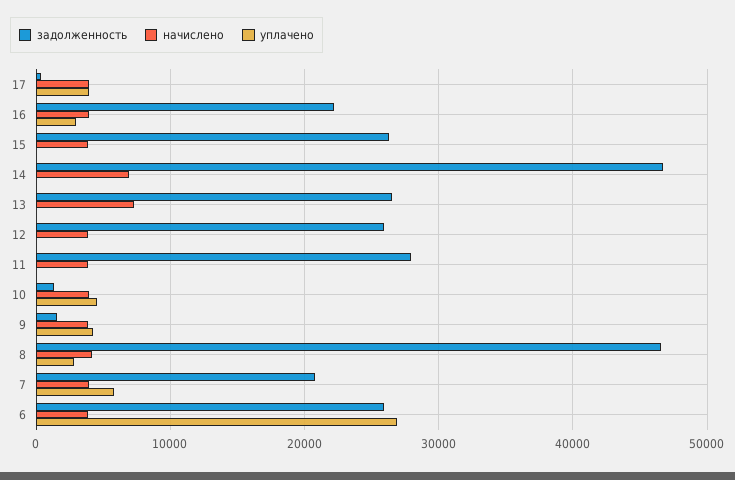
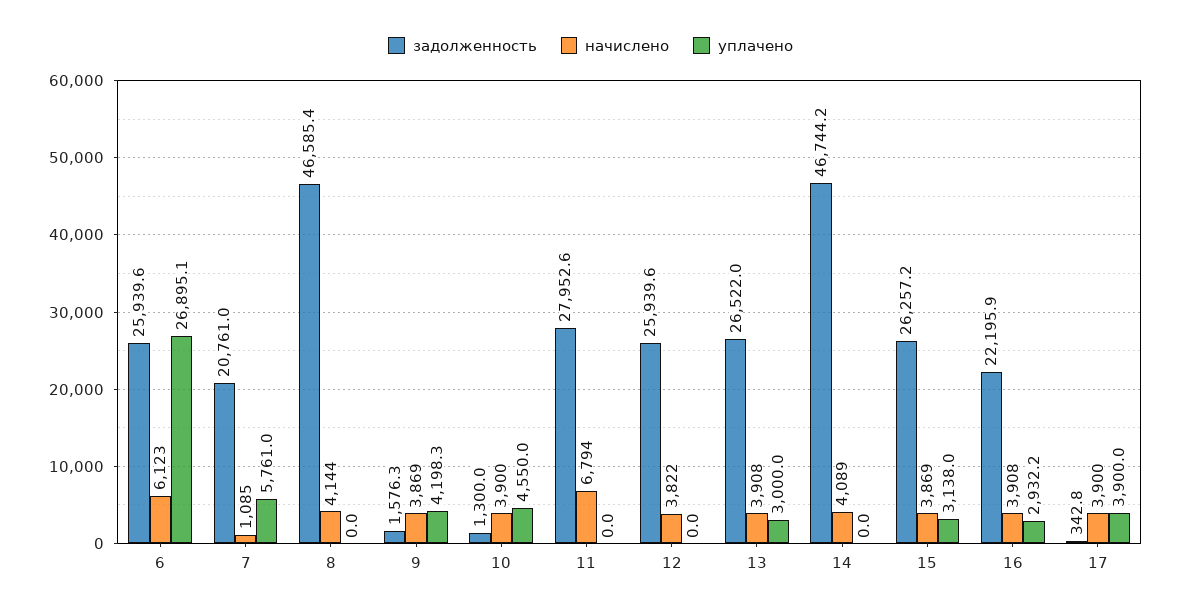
  {
    "задолженность": {
      "17": 342.8,
      "16": 22195.9,
      "15": 26257.2,
      "14": 46744.2,
      "13": 26522,
      "12": 25939.6,
      "11": 27952.6,
      "10": 1300,
      "9": 1576.3,
      "8": 46585.4,
      "7": 20761,
      "6": 25939.6
    },
    "начислено": {
      "17": 3900,
      "16": 3908,
      "15": 3869,
-     "14": 7000,
+     "14": 4089,
-     "13": 7000,
+     "13": 3908,
      "12": 3822,
-     "11": 4000,
+     "11": 6794,
      "10": 3900,
      "9": 3869,
      "8": 4144,
-     "7": 4000,
+     "7": 1085,
-     "6": 4000
+     "6": 6123
    },
    "уплачено": {
      "17": 3900,
      "16": 2932.2,
-     "15": 0,
+     "15": 3138,
      "14": 0,
-     "13": 0,
+     "13": 3000,
      "12": 0,
      "11": 0,
      "10": 4550,
      "9": 4198.3,
-     "8": 3000,
+     "8": 0,
      "7": 5761,
      "6": 26895.1
    }
  }

